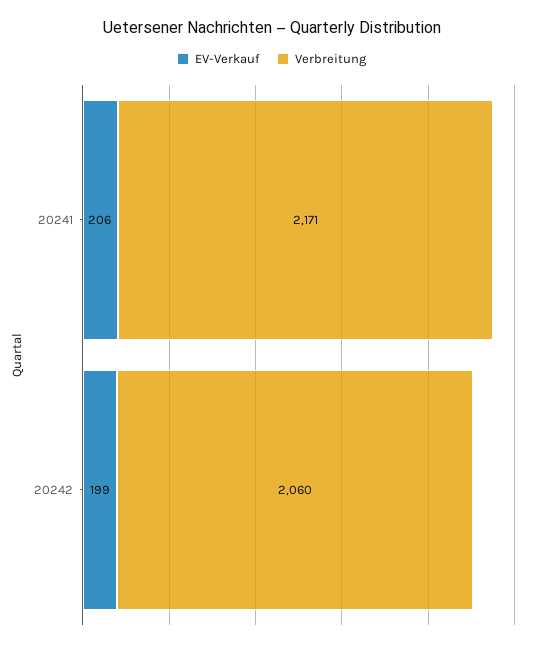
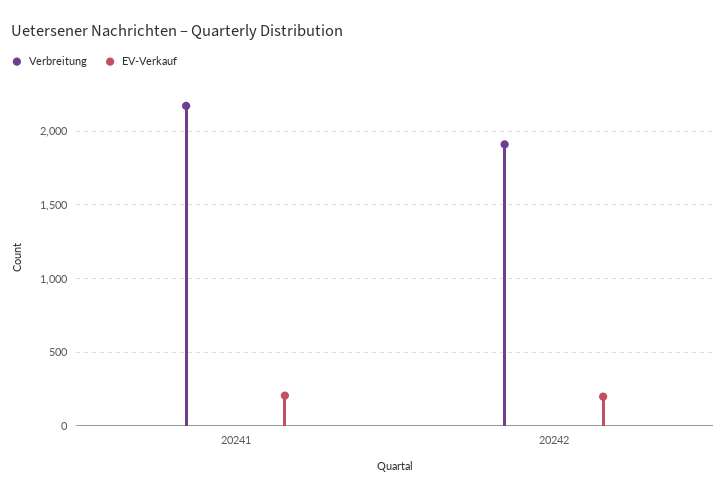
  {
    "EV-Verkauf": {
      "20241": 206,
      "20242": 199
    },
    "Verbreitung": {
      "20241": 2171,
-     "20242": 2060
+     "20242": 1900
    }
  }

